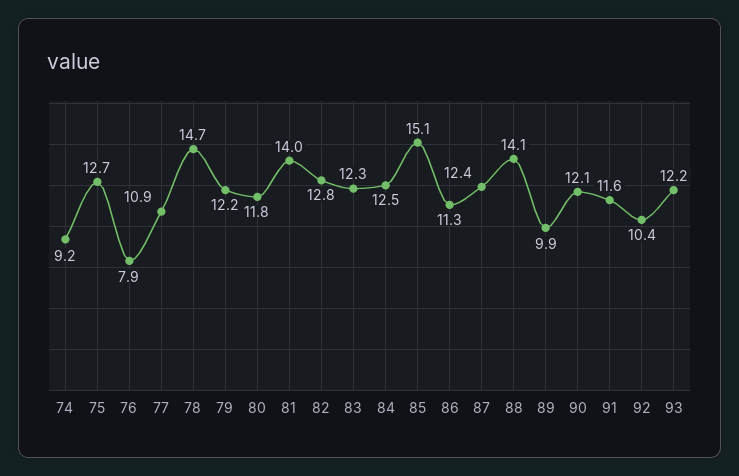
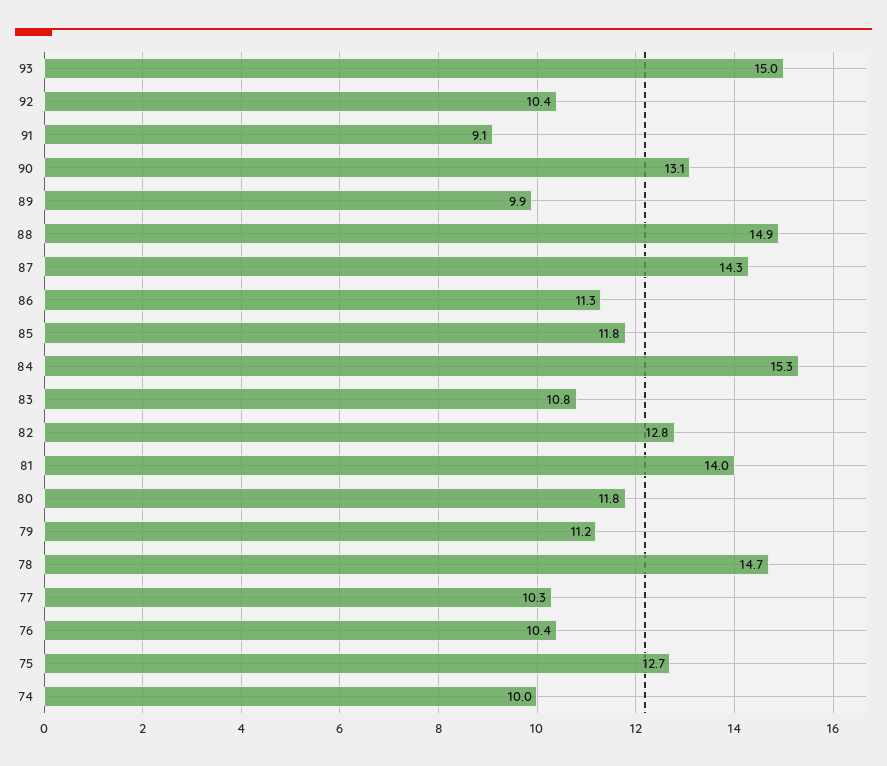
  {
-   "74": 9.2,
+   "74": 10,
    "75": 12.7,
-   "76": 7.9,
+   "76": 10.4,
-   "77": 10.9,
+   "77": 10.3,
    "78": 14.7,
-   "79": 12.2,
+   "79": 11.2,
    "80": 11.8,
    "81": 14,
    "82": 12.8,
-   "83": 12.3,
+   "83": 10.8,
-   "84": 12.5,
+   "84": 15.3,
-   "85": 15.1,
+   "85": 11.8,
    "86": 11.3,
-   "87": 12.4,
+   "87": 14.3,
-   "88": 14.1,
+   "88": 14.9,
    "89": 9.9,
-   "90": 12.1,
+   "90": 13.1,
-   "91": 11.6,
+   "91": 9.1,
    "92": 10.4,
-   "93": 12.2
+   "93": 15
  }

